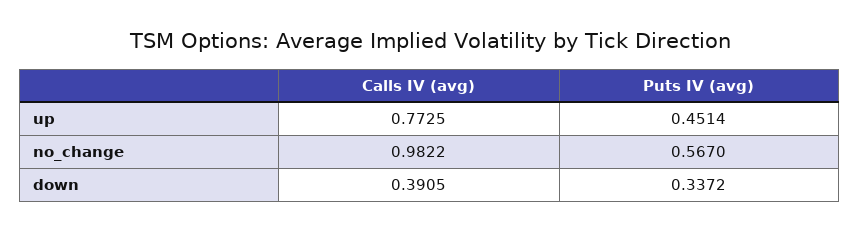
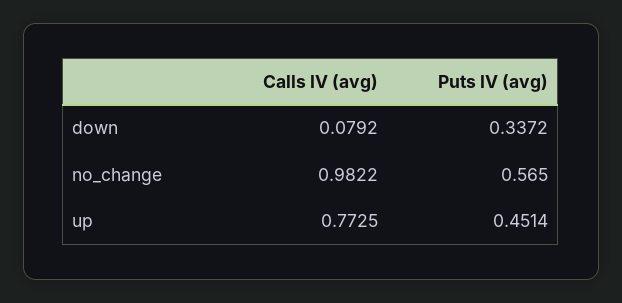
  {
    "Calls IV (avg)": {
      "up": 0.7725,
      "no_change": 0.9822,
-     "down": 0.3905
+     "down": 0.0792
    },
    "Puts IV (avg)": {
      "up": 0.4514,
-     "no_change": 0.567,
+     "no_change": 0.565,
      "down": 0.3372
    }
  }

